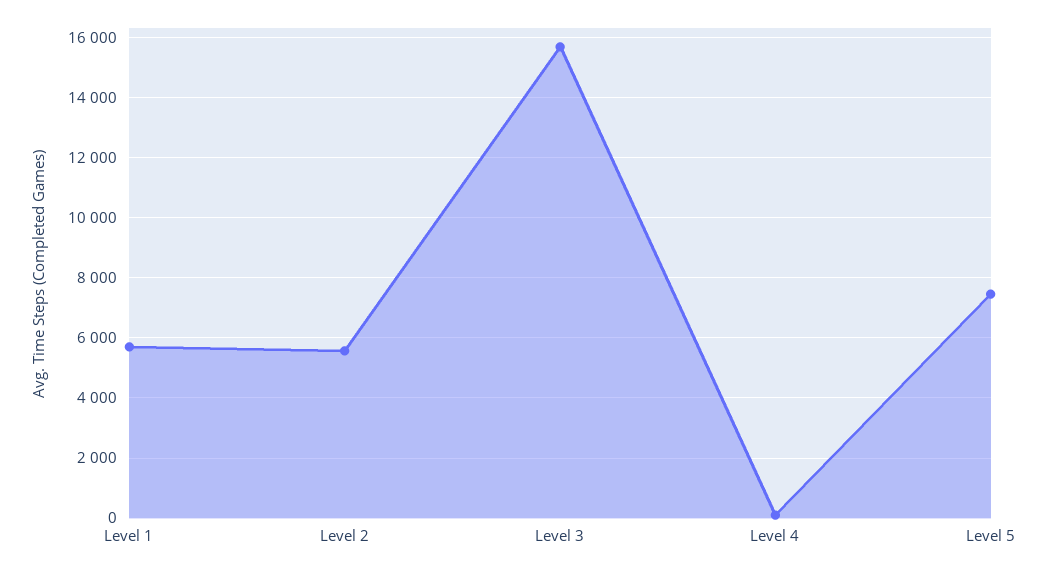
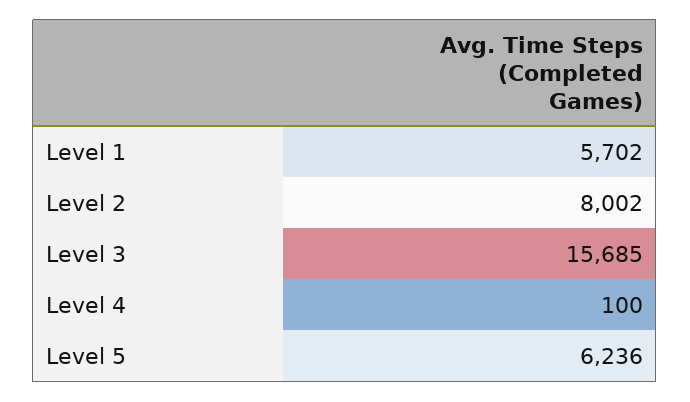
  {
    "Level 1": 5702,
-   "Level 2": 5600,
+   "Level 2": 8002,
    "Level 3": 15685,
    "Level 4": 100,
-   "Level 5": 7400
+   "Level 5": 6236
  }

